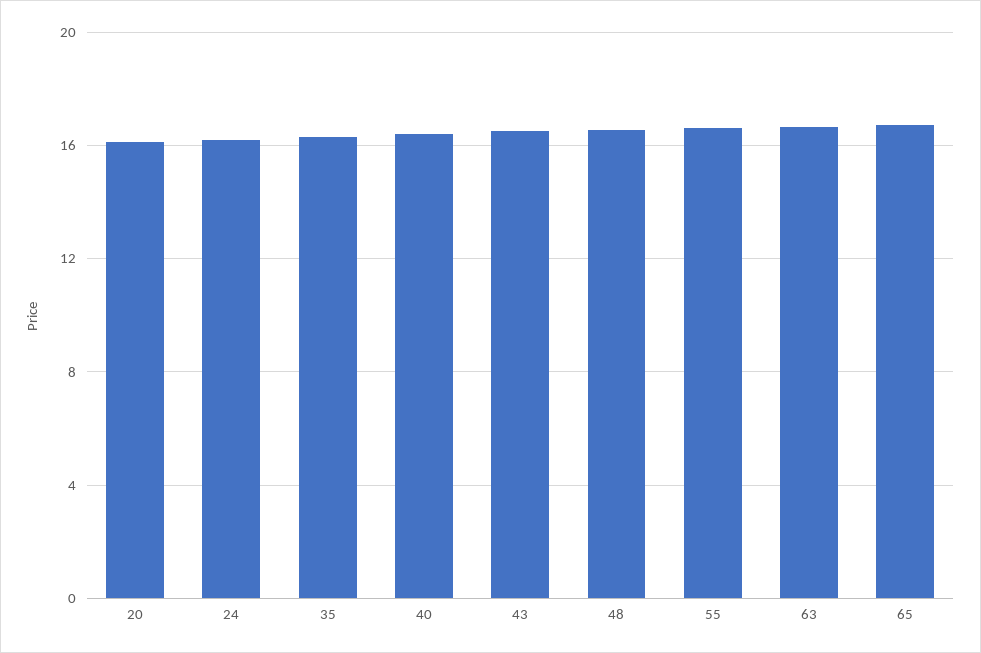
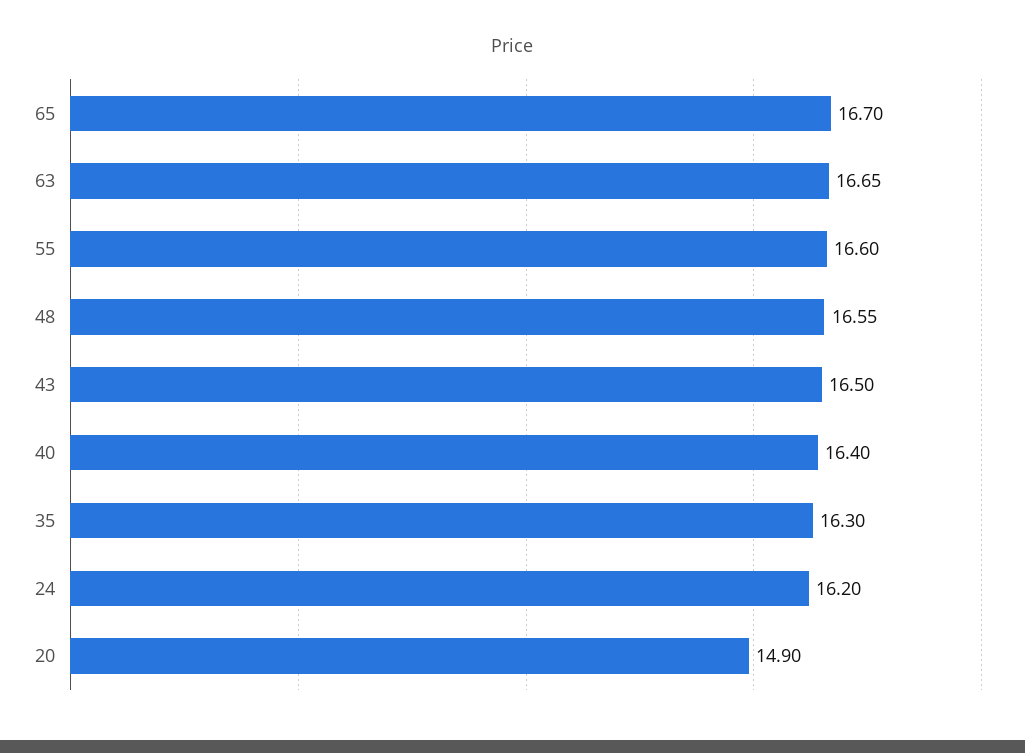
  {
-   "20": 16,
+   "20": 14.9,
    "24": 16.2,
    "35": 16.3,
    "40": 16.4,
    "43": 16.5,
    "48": 16.55,
    "55": 16.6,
    "63": 16.65,
    "65": 16.7
  }

